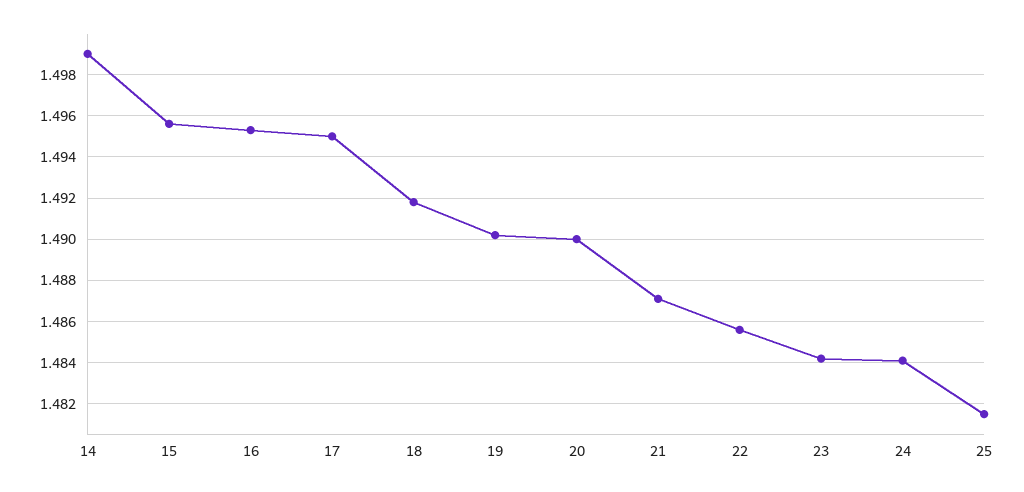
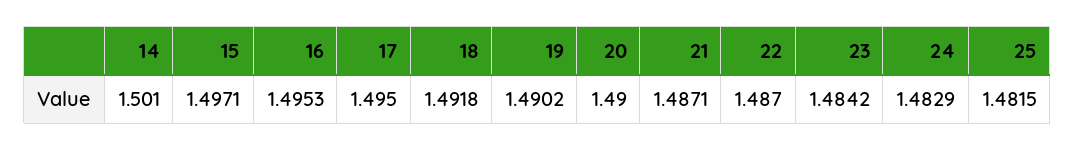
  {
-   "14": 1.499,
+   "14": 1.501,
-   "15": 1.4955,
+   "15": 1.4971,
    "16": 1.4953,
    "17": 1.495,
    "18": 1.4918,
    "19": 1.4902,
    "20": 1.49,
    "21": 1.4871,
-   "22": 1.4855,
+   "22": 1.487,
    "23": 1.4842,
-   "24": 1.484,
+   "24": 1.4829,
    "25": 1.4815
  }

